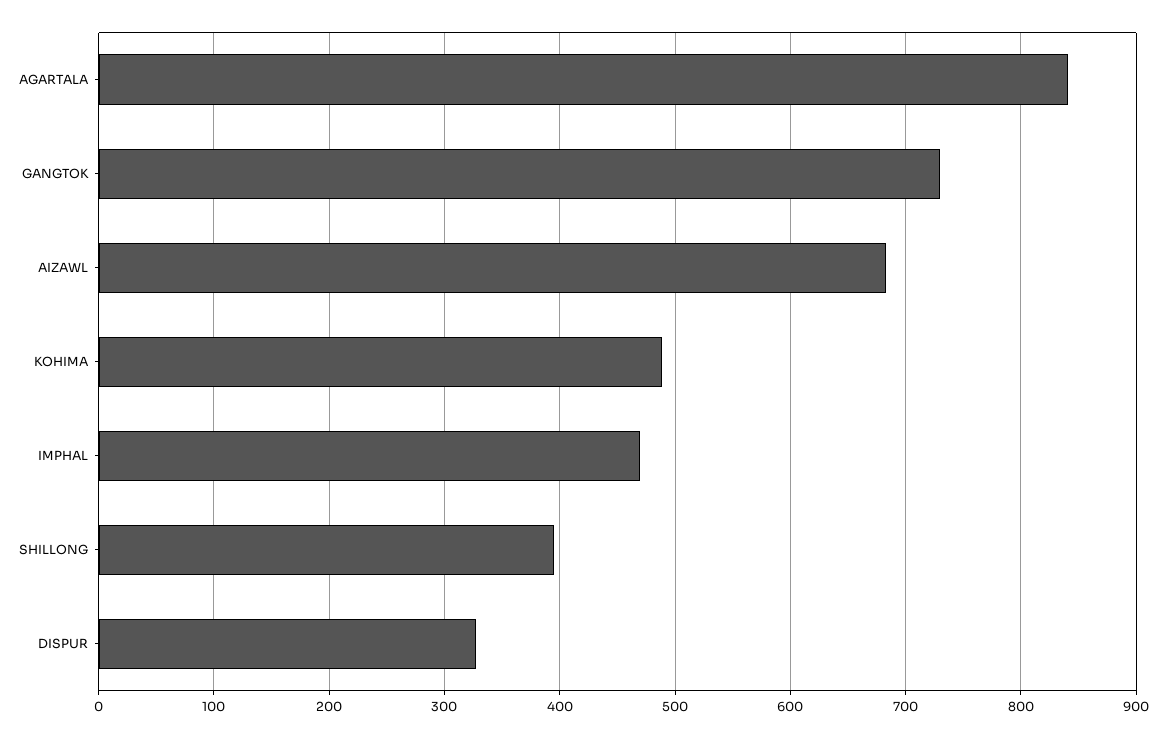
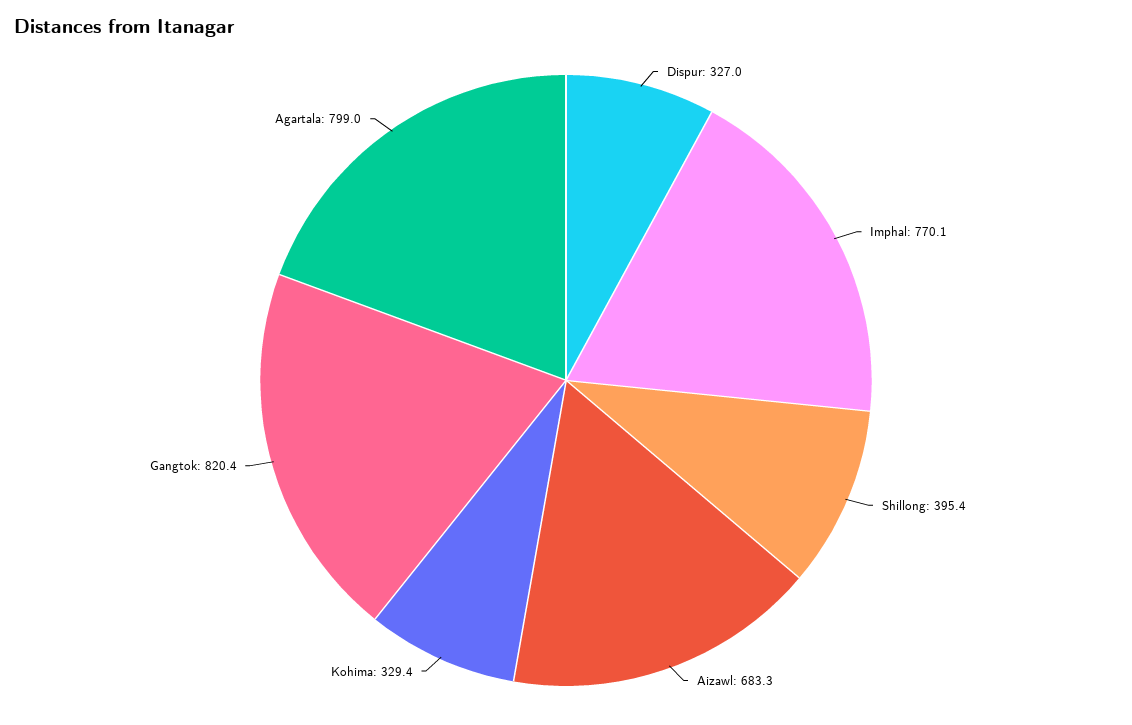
  {
-   "AGARTALA": 840,
+   "AGARTALA": 799,
-   "GANGTOK": 730,
+   "GANGTOK": 820.4,
    "AIZAWL": 683.3,
-   "KOHIMA": 490,
+   "KOHIMA": 329.4,
-   "IMPHAL": 470,
+   "IMPHAL": 770.1,
    "SHILLONG": 395.4,
    "DISPUR": 327
  }

